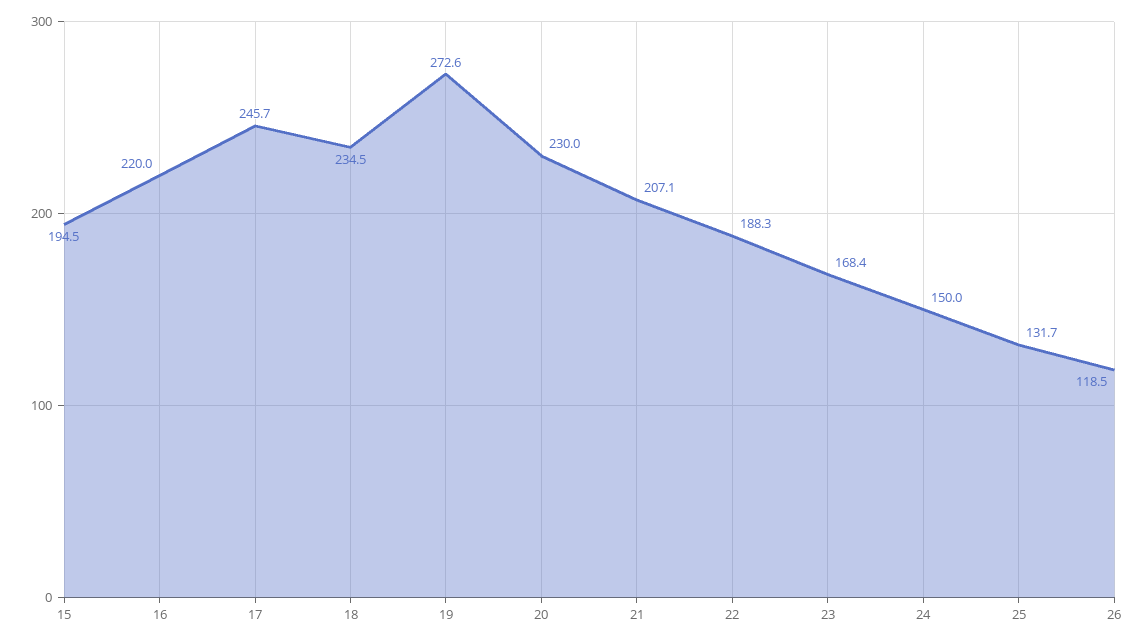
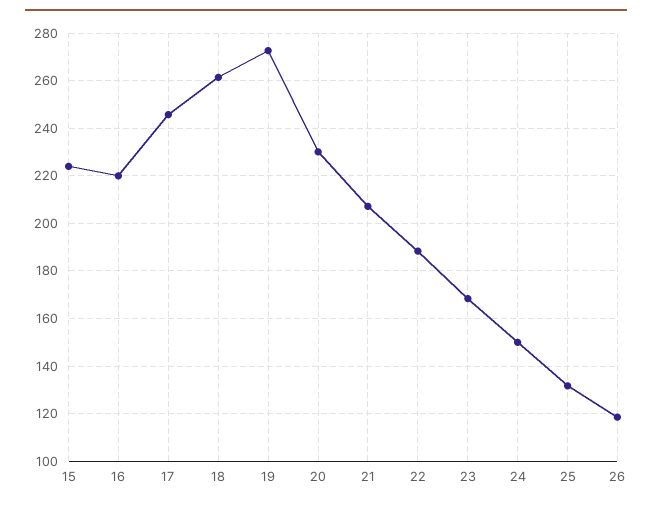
  {
-   "15": 194.5,
+   "15": 225,
    "16": 220,
    "17": 245.7,
-   "18": 234.5,
+   "18": 260,
    "19": 272.6,
    "20": 230,
    "21": 207.1,
    "22": 188.3,
    "23": 168.4,
    "24": 150,
    "25": 131.7,
    "26": 118.5
  }

